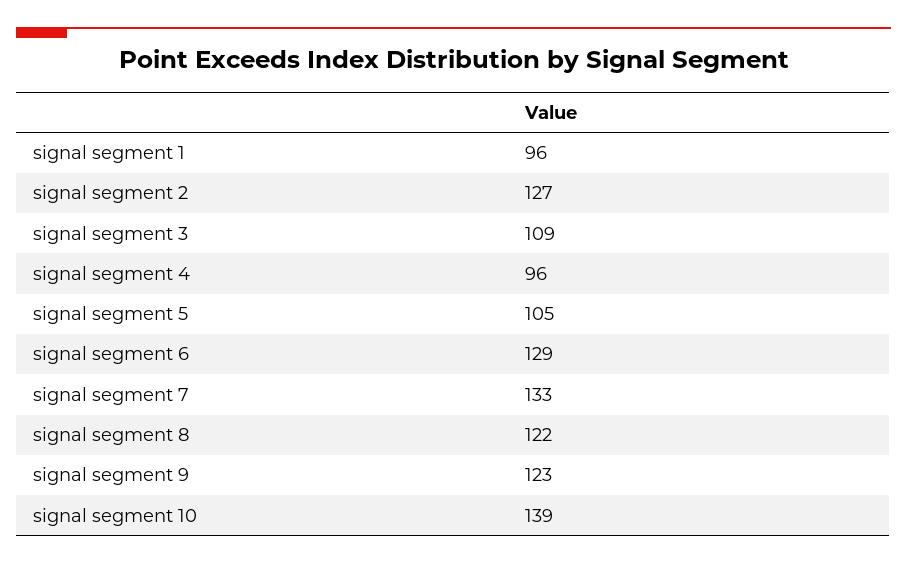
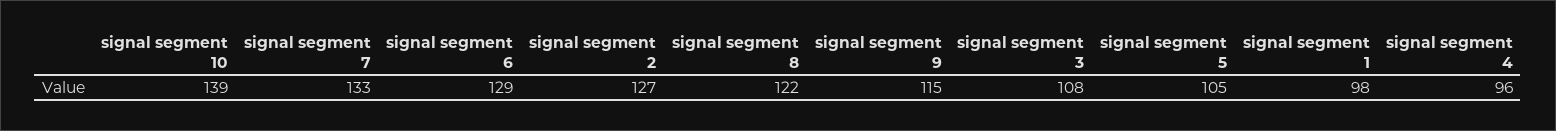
  {
-   "signal segment 1": 96,
+   "signal segment 1": 98,
    "signal segment 2": 127,
-   "signal segment 3": 109,
+   "signal segment 3": 108,
    "signal segment 4": 96,
    "signal segment 5": 105,
    "signal segment 6": 129,
    "signal segment 7": 133,
    "signal segment 8": 122,
-   "signal segment 9": 123,
+   "signal segment 9": 115,
    "signal segment 10": 139
  }

